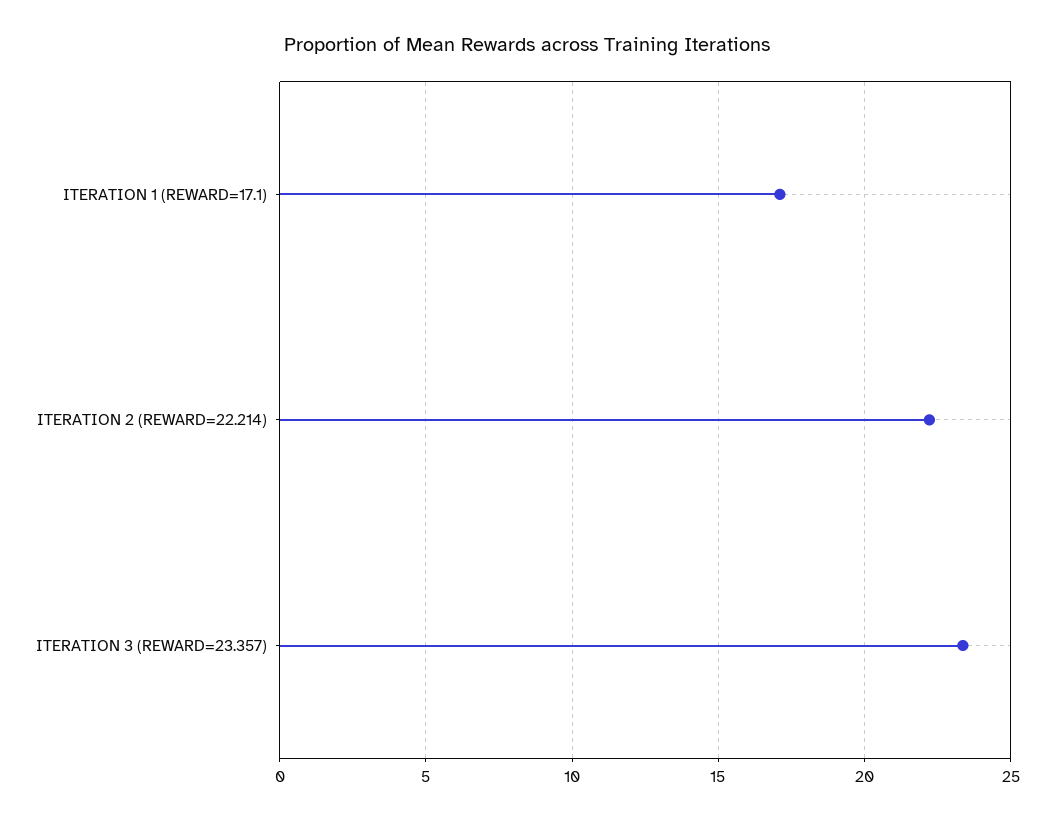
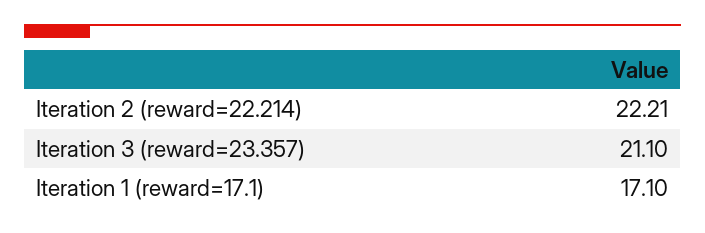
  {
    "ITERATION 1 (REWARD=17.1)": 17.1,
    "ITERATION 2 (REWARD=22.214)": 22.21,
-   "ITERATION 3 (REWARD=23.357)": 23.5
+   "ITERATION 3 (REWARD=23.357)": 21.1
  }

